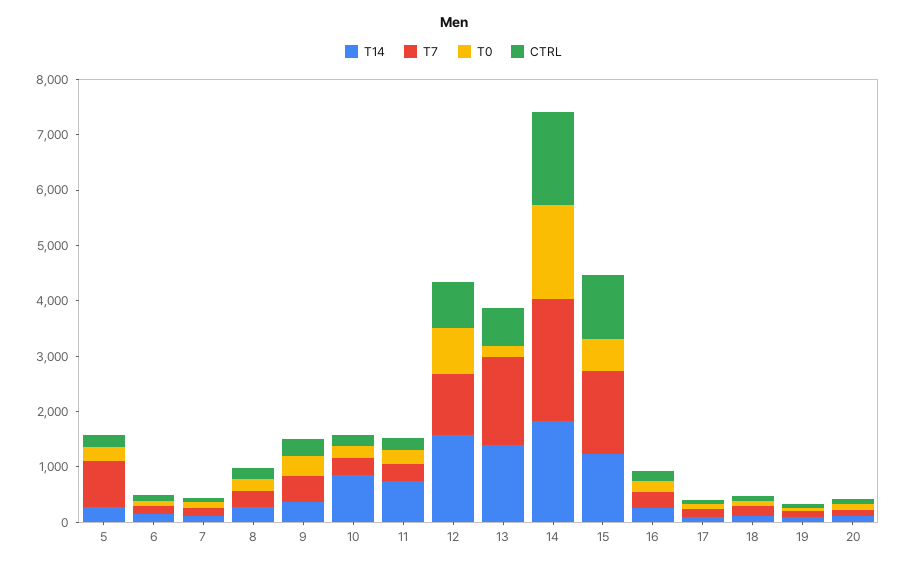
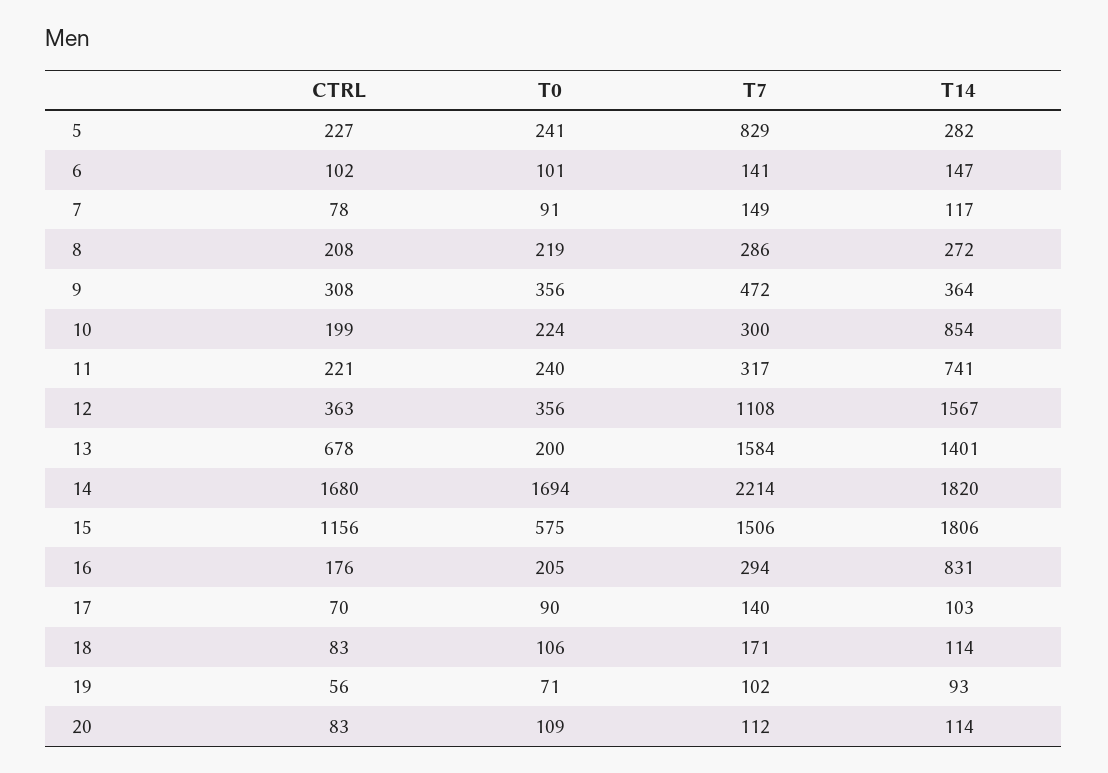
  {
    "T14": {
      "5": 282,
      "6": 147,
      "7": 117,
      "8": 272,
      "9": 364,
      "10": 854,
      "11": 741,
      "12": 1567,
      "13": 1401,
      "14": 1820,
-     "15": 1200,
+     "15": 1806,
-     "16": 200,
+     "16": 831,
      "17": 103,
      "18": 114,
      "19": 93,
      "20": 114
    },
    "T7": {
      "5": 829,
      "6": 141,
      "7": 149,
      "8": 286,
      "9": 472,
      "10": 300,
      "11": 317,
      "12": 1108,
      "13": 1584,
      "14": 2214,
      "15": 1506,
      "16": 294,
      "17": 140,
      "18": 171,
      "19": 102,
      "20": 112
    },
    "T0": {
      "5": 241,
      "6": 101,
      "7": 91,
      "8": 219,
      "9": 356,
      "10": 224,
      "11": 240,
-     "12": 800,
+     "12": 356,
      "13": 200,
      "14": 1694,
      "15": 575,
      "16": 205,
      "17": 90,
      "18": 106,
      "19": 71,
      "20": 109
    },
    "CTRL": {
      "5": 227,
      "6": 102,
      "7": 78,
      "8": 208,
      "9": 308,
      "10": 199,
      "11": 221,
-     "12": 800,
+     "12": 363,
      "13": 678,
      "14": 1680,
      "15": 1156,
      "16": 176,
      "17": 70,
      "18": 83,
      "19": 56,
      "20": 83
    }
  }

